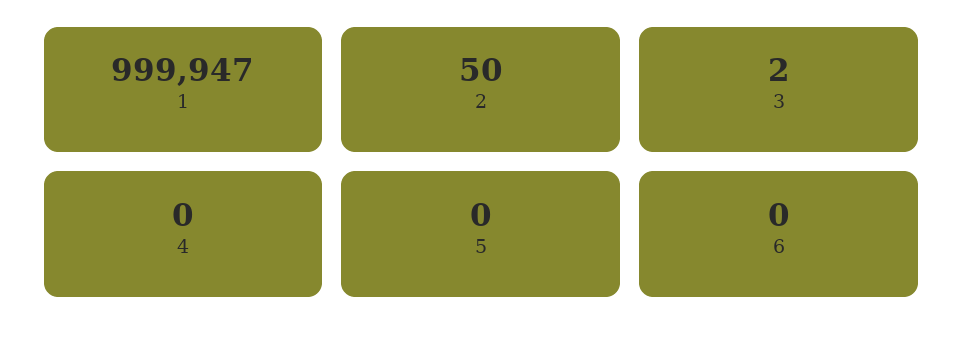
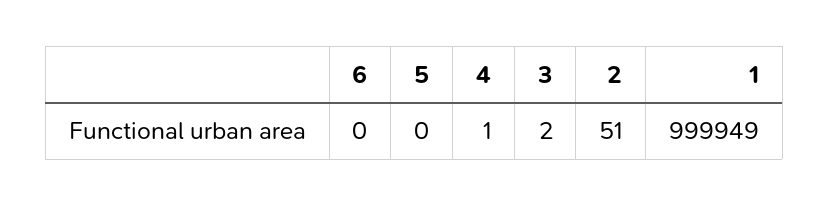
  {
-   "1": 999947,
+   "1": 999949,
-   "2": 50,
+   "2": 51,
    "3": 2,
-   "4": 0,
+   "4": 1,
    "5": 0,
    "6": 0
  }

